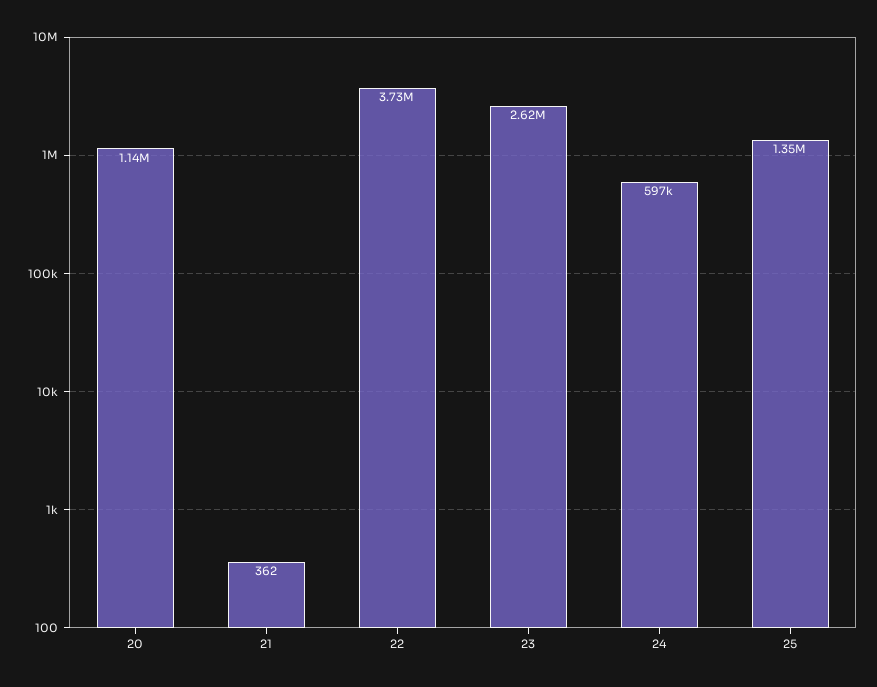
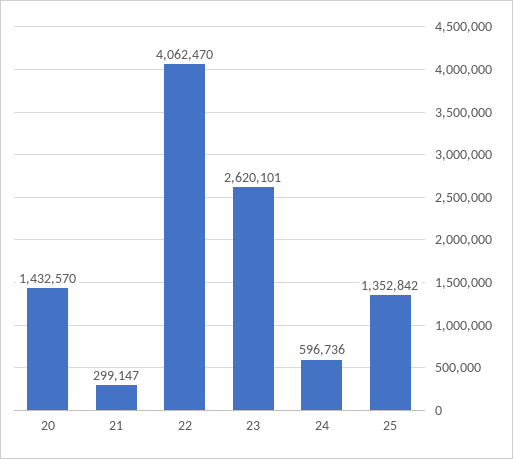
  {
-   "20": 1140000,
+   "20": 1432570,
-   "21": 362,
+   "21": 299147,
-   "22": 3730000,
+   "22": 4062470,
    "23": 2620101,
    "24": 596736,
    "25": 1352842
  }

